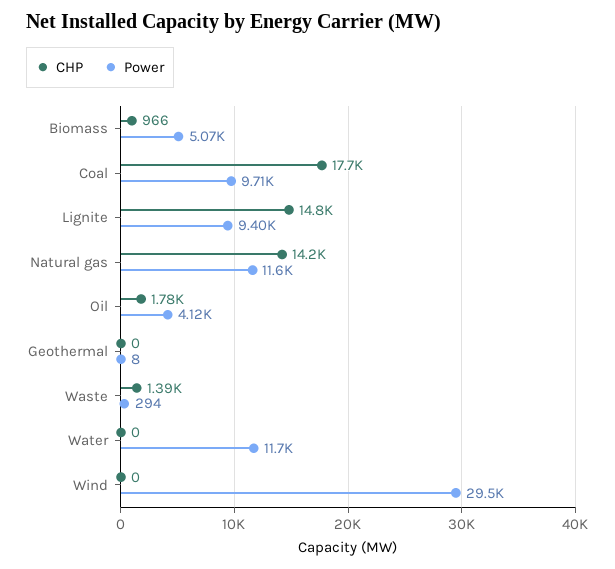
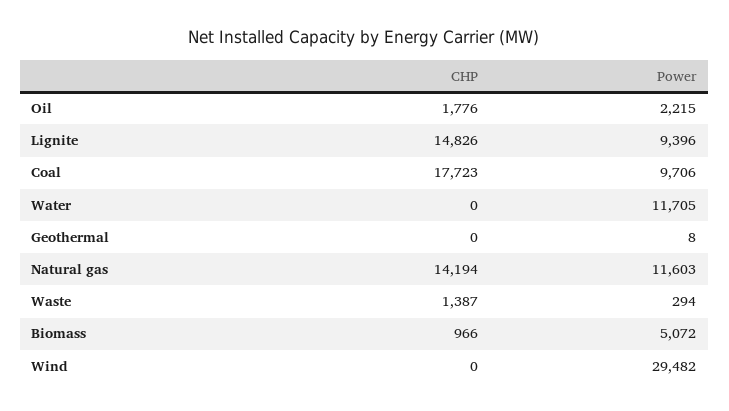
  {
    "CHP": {
      "Biomass": 966,
      "Coal": 17723,
      "Lignite": 14826,
      "Natural gas": 14194,
      "Oil": 1776,
      "Geothermal": 0,
      "Waste": 1387,
      "Water": 0,
      "Wind": 0
    },
    "Power": {
      "Biomass": 5072,
      "Coal": 9706,
      "Lignite": 9396,
      "Natural gas": 11603,
-     "Oil": 4120,
+     "Oil": 2215,
      "Geothermal": 8,
      "Waste": 294,
      "Water": 11705,
      "Wind": 29482
    }
  }

